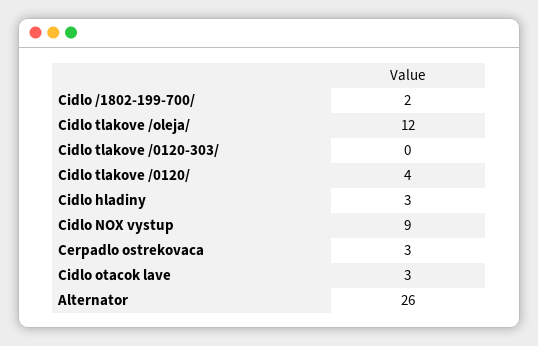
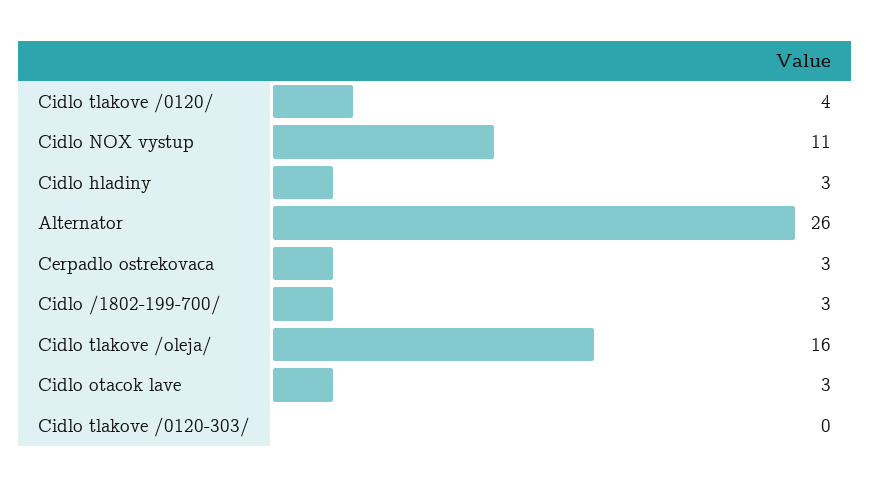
  {
-   "Cidlo /1802-199-700/": 2,
+   "Cidlo /1802-199-700/": 3,
-   "Cidlo tlakove /oleja/": 12,
+   "Cidlo tlakove /oleja/": 16,
    "Cidlo tlakove /0120-303/": 0,
    "Cidlo tlakove /0120/": 4,
    "Cidlo hladiny": 3,
-   "Cidlo NOX vystup": 9,
+   "Cidlo NOX vystup": 11,
    "Cerpadlo ostrekovaca": 3,
    "Cidlo otacok lave": 3,
    "Alternator": 26
  }

